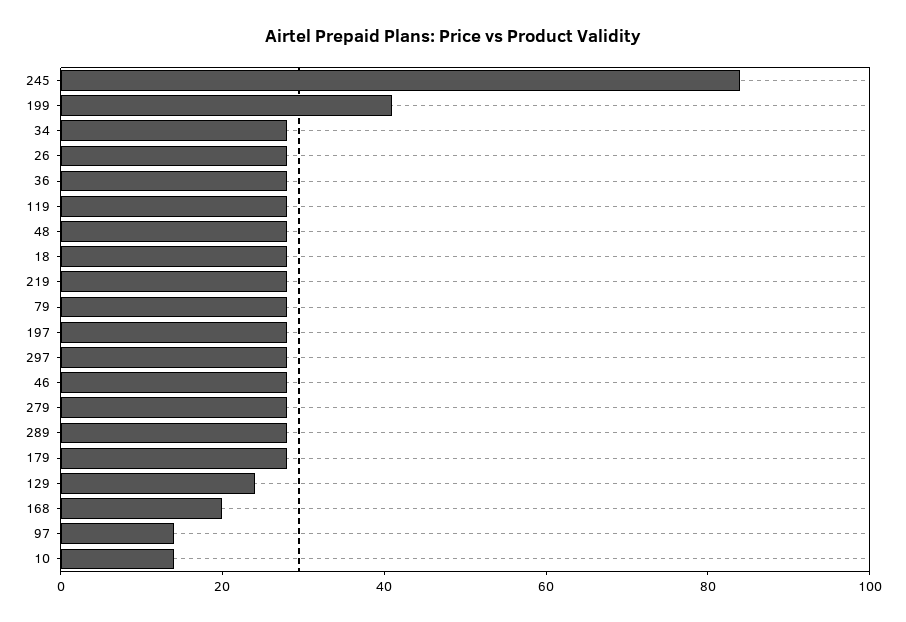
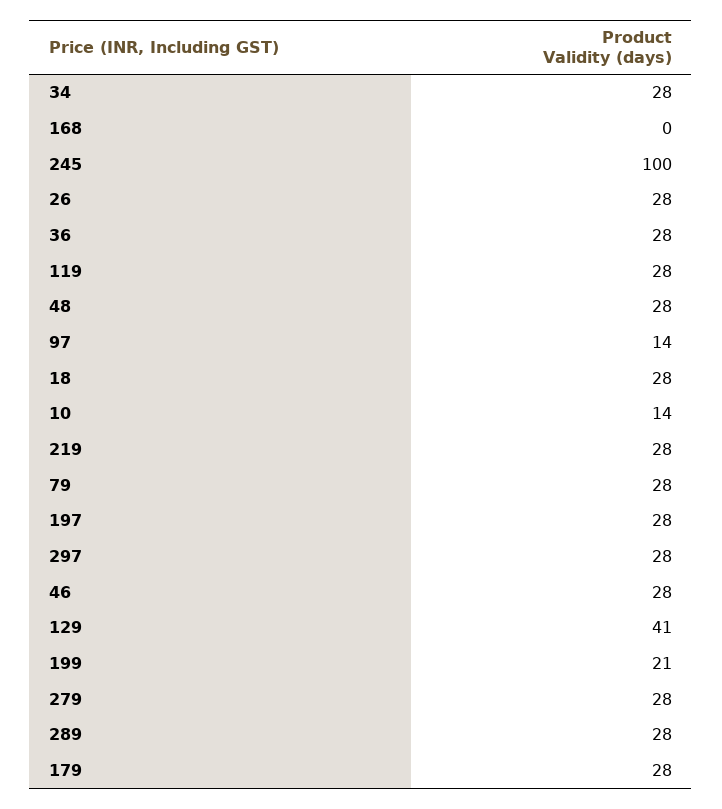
  {
-   "245": 85,
+   "245": 100,
-   "199": 40,
+   "199": 21,
    "34": 28,
    "26": 28,
    "36": 28,
    "119": 28,
    "48": 28,
    "18": 28,
    "219": 28,
    "79": 28,
    "197": 28,
    "297": 28,
    "46": 28,
    "279": 28,
    "289": 28,
    "179": 28,
-   "129": 25,
+   "129": 41,
-   "168": 20,
+   "168": 0,
    "97": 14,
    "10": 14
  }

